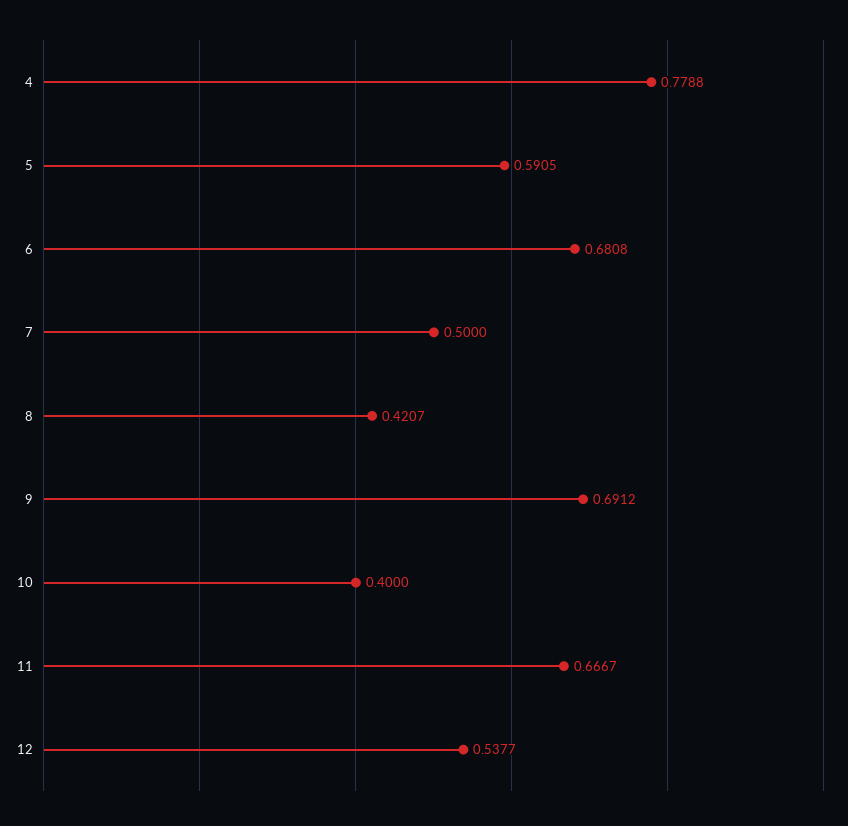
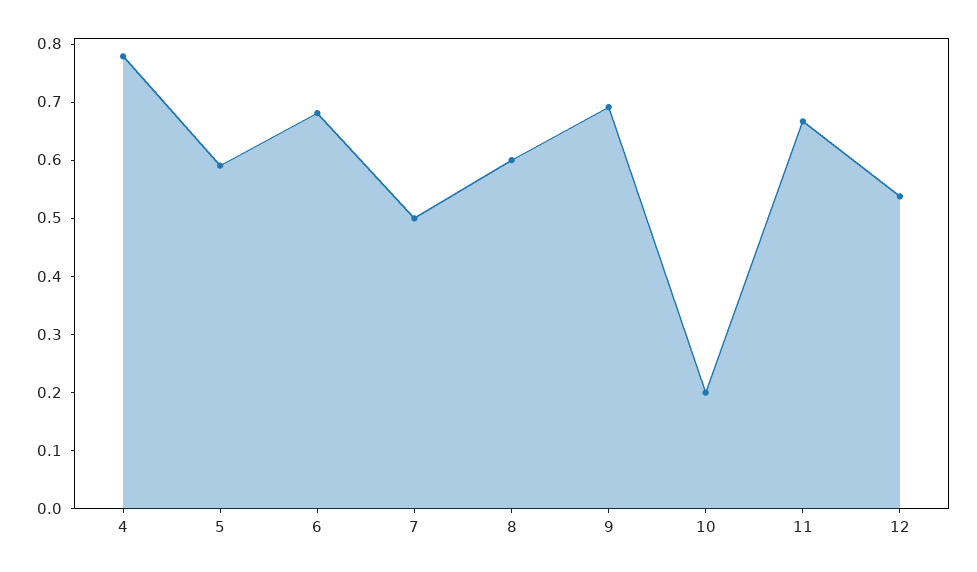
  {
    "4": 0.7788,
    "5": 0.5905,
    "6": 0.6808,
    "7": 0.5,
-   "8": 0.4207,
+   "8": 0.6,
    "9": 0.6912,
-   "10": 0.4,
+   "10": 0.2,
    "11": 0.6667,
    "12": 0.5377
  }

